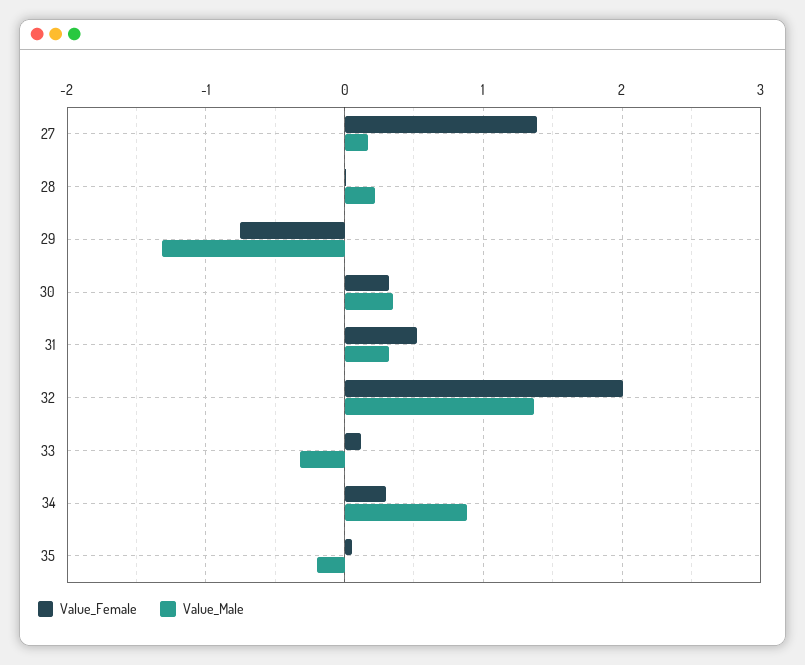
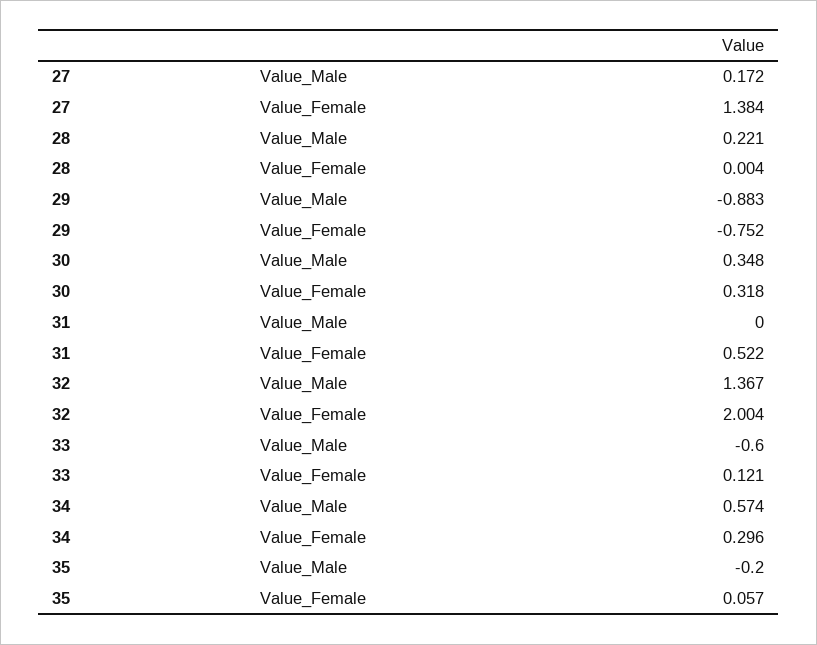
  {
    "Value_Female": {
      "27": 1.384,
      "28": 0.004,
      "29": -0.752,
      "30": 0.318,
      "31": 0.522,
      "32": 2.004,
      "33": 0.121,
      "34": 0.296,
      "35": 0.057
    },
    "Value_Male": {
      "27": 0.172,
      "28": 0.221,
-     "29": -1.3,
+     "29": -0.883,
      "30": 0.348,
-     "31": 0.3,
+     "31": 0,
      "32": 1.367,
-     "33": -0.3,
+     "33": -0.6,
-     "34": 0.9,
+     "34": 0.574,
      "35": -0.2
    }
  }

